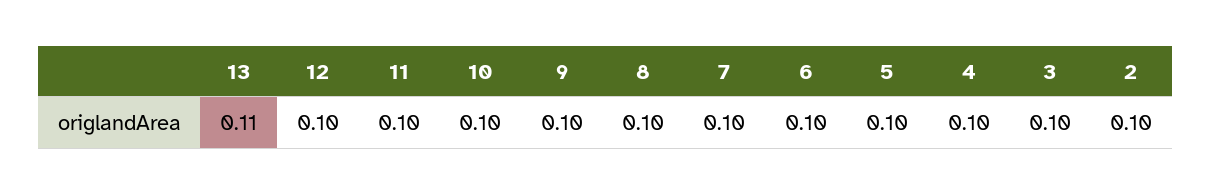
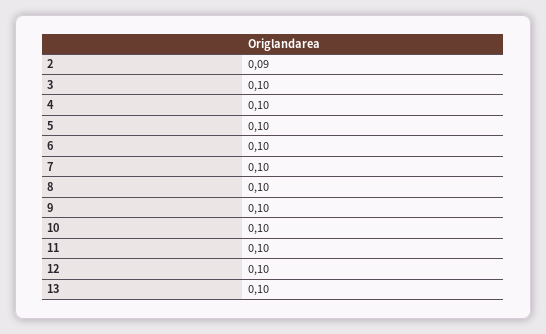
  {
-   "13": 0.11,
+   "13": 0.1,
    "12": 0.1,
    "11": 0.1,
    "10": 0.1,
    "9": 0.1,
    "8": 0.1,
    "7": 0.1,
    "6": 0.1,
    "5": 0.1,
    "4": 0.1,
    "3": 0.1,
-   "2": 0.1
+   "2": 0.09
  }

